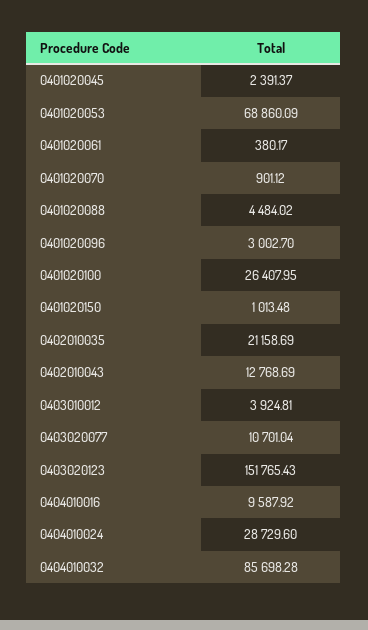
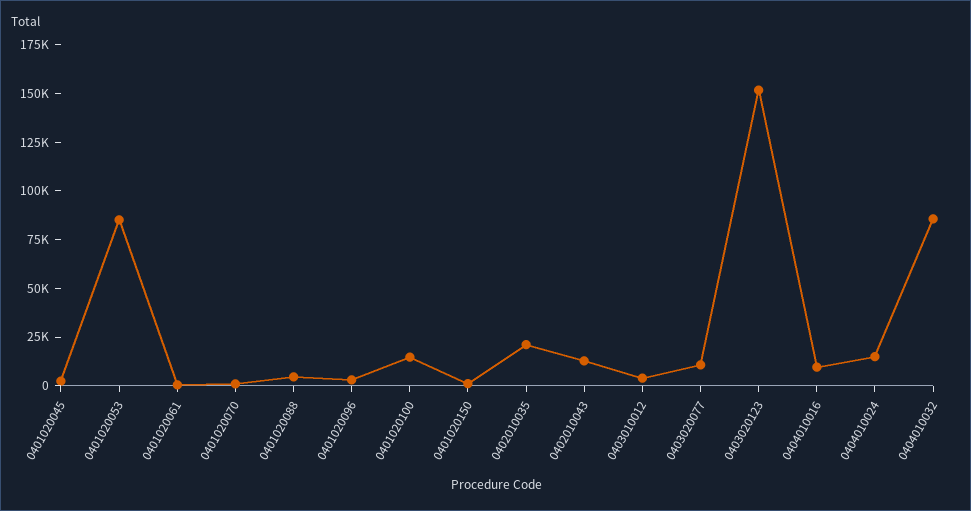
  {
    "0401020045": 2391.37,
-   "0401020053": 68860.09,
+   "0401020053": 85000,
    "0401020061": 380.17,
    "0401020070": 901.12,
    "0401020088": 4484.02,
    "0401020096": 3002.7,
-   "0401020100": 26407.95,
+   "0401020100": 15000,
    "0401020150": 1013.48,
    "0402010035": 21158.69,
    "0402010043": 12768.69,
    "0403010012": 3924.81,
    "0403020077": 10701.04,
    "0403020123": 151765.43,
    "0404010016": 9587.92,
-   "0404010024": 28729.6,
+   "0404010024": 15000,
    "0404010032": 85698.28
  }

